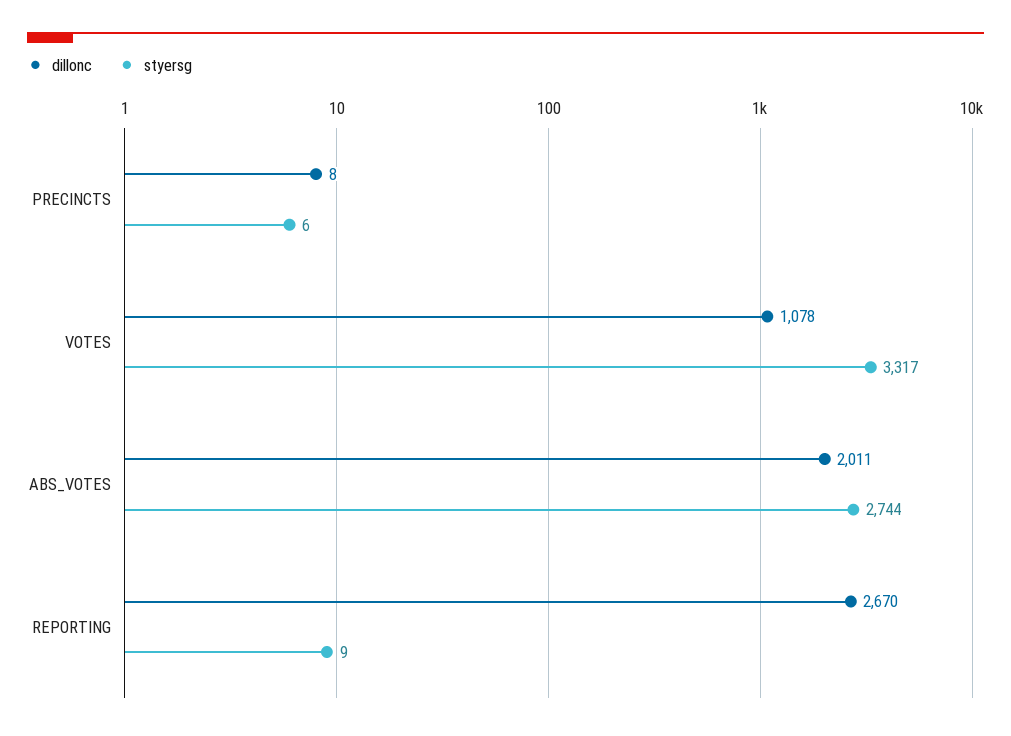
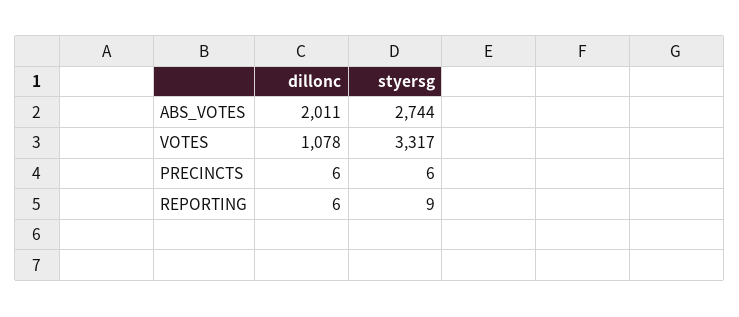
  {
    "dillonc": {
-     "PRECINCTS": 8,
+     "PRECINCTS": 6,
      "VOTES": 1078,
      "ABS_VOTES": 2011,
-     "REPORTING": 2670
+     "REPORTING": 6
    },
    "styersg": {
      "PRECINCTS": 6,
      "VOTES": 3317,
      "ABS_VOTES": 2744,
      "REPORTING": 9
    }
  }

